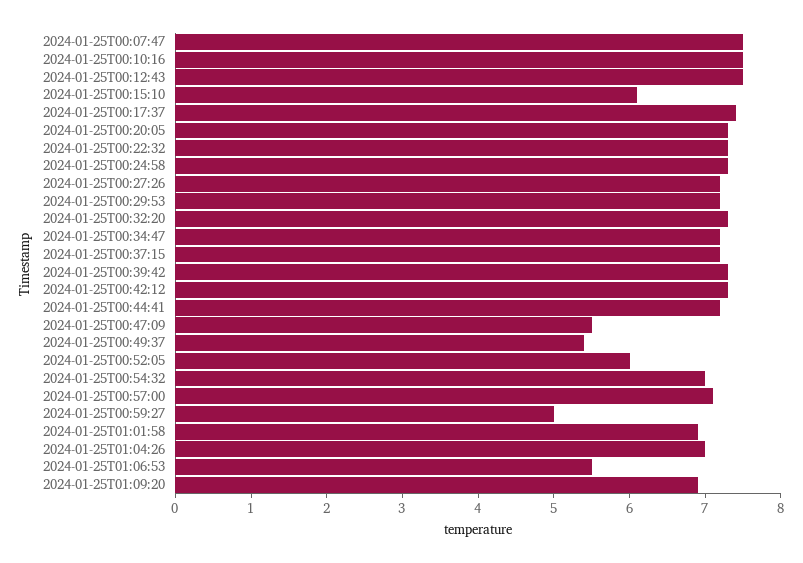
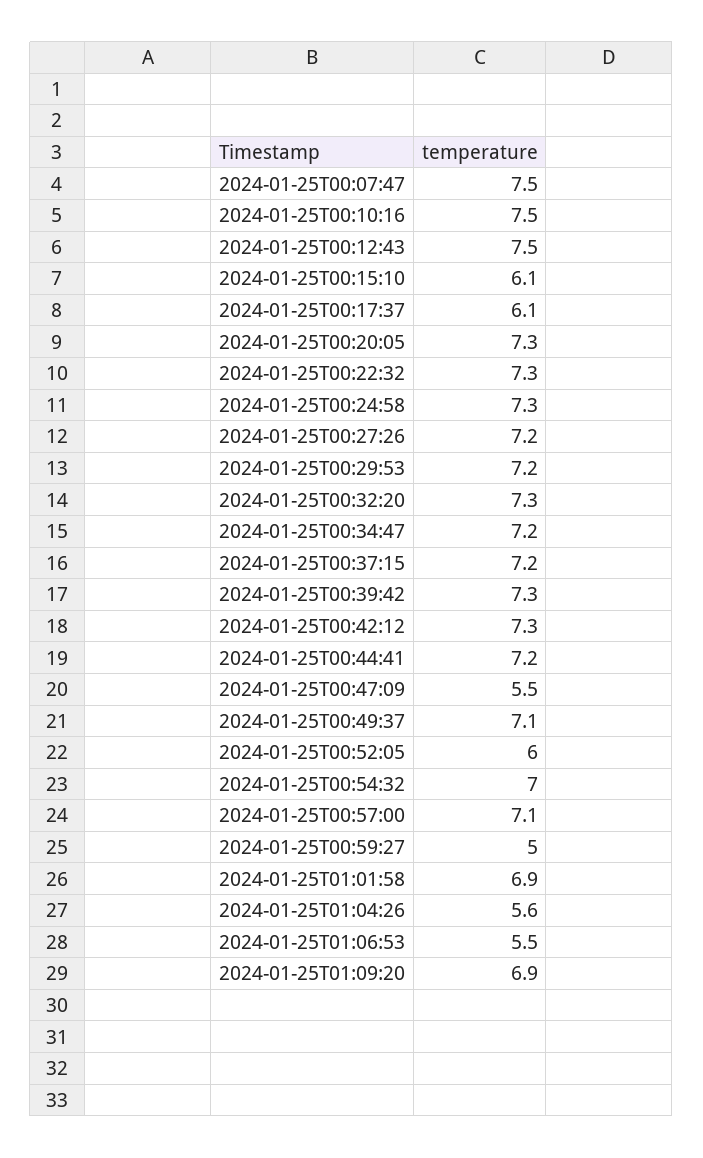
  {
    "2024-01-25T00:07:47": 7.5,
    "2024-01-25T00:10:16": 7.5,
    "2024-01-25T00:12:43": 7.5,
    "2024-01-25T00:15:10": 6.1,
-   "2024-01-25T00:17:37": 7.5,
+   "2024-01-25T00:17:37": 6.1,
    "2024-01-25T00:20:05": 7.3,
    "2024-01-25T00:22:32": 7.3,
    "2024-01-25T00:24:58": 7.3,
    "2024-01-25T00:27:26": 7.2,
    "2024-01-25T00:29:53": 7.2,
    "2024-01-25T00:32:20": 7.3,
    "2024-01-25T00:34:47": 7.2,
    "2024-01-25T00:37:15": 7.2,
    "2024-01-25T00:39:42": 7.3,
    "2024-01-25T00:42:12": 7.3,
    "2024-01-25T00:44:41": 7.2,
    "2024-01-25T00:47:09": 5.5,
-   "2024-01-25T00:49:37": 5.5,
+   "2024-01-25T00:49:37": 7.1,
    "2024-01-25T00:52:05": 6,
    "2024-01-25T00:54:32": 7,
    "2024-01-25T00:57:00": 7.1,
    "2024-01-25T00:59:27": 5,
    "2024-01-25T01:01:58": 6.9,
-   "2024-01-25T01:04:26": 7,
+   "2024-01-25T01:04:26": 5.6,
    "2024-01-25T01:06:53": 5.5,
    "2024-01-25T01:09:20": 6.9
  }

